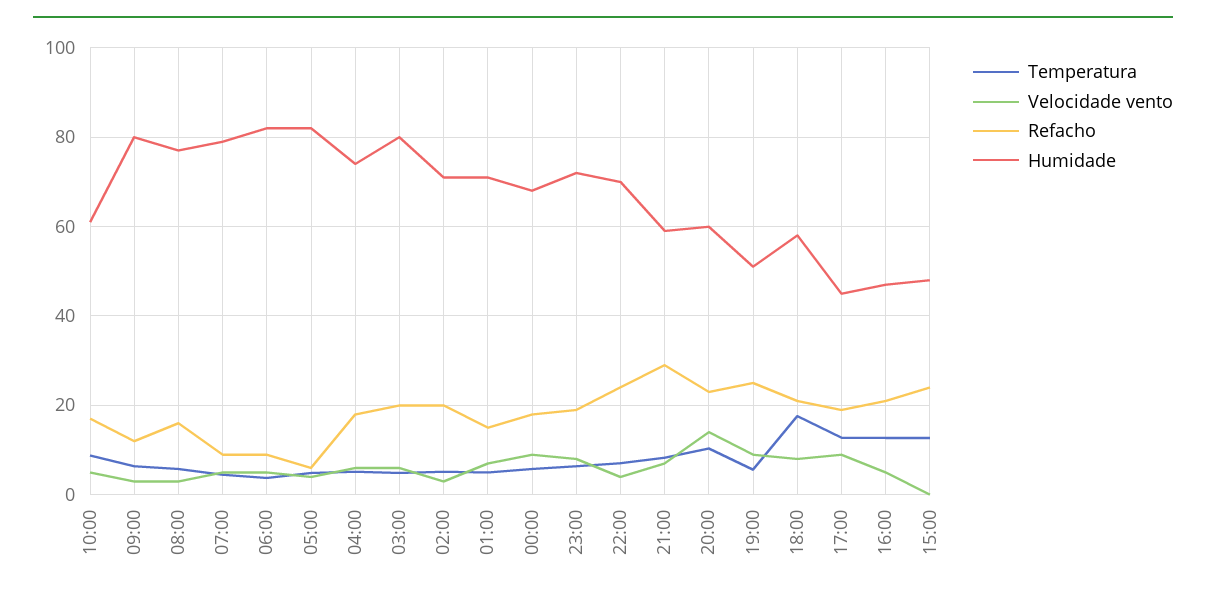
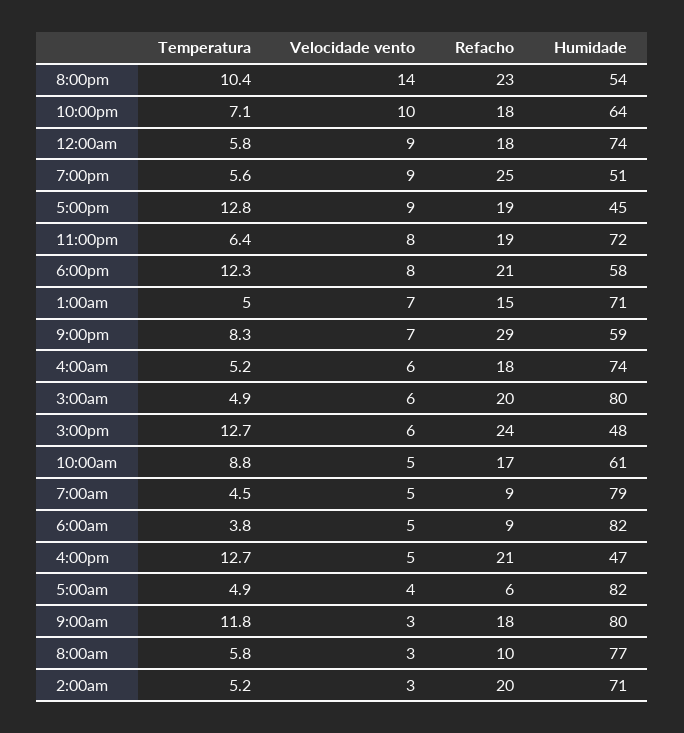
  {
    "Temperatura": {
      "10:00": 8.8,
-     "09:00": 6,
+     "09:00": 11.8,
      "08:00": 5.8,
      "07:00": 4.5,
      "06:00": 3.8,
      "05:00": 4.9,
      "04:00": 5.2,
      "03:00": 4.9,
      "02:00": 5.2,
      "01:00": 5,
      "00:00": 5.8,
      "23:00": 6.4,
      "22:00": 7.1,
      "21:00": 8.3,
      "20:00": 10.4,
      "19:00": 5.6,
-     "18:00": 18,
+     "18:00": 12.3,
      "17:00": 12.8,
      "16:00": 12.7,
      "15:00": 12.7
    },
    "Velocidade vento": {
      "10:00": 5,
      "09:00": 3,
      "08:00": 3,
      "07:00": 5,
      "06:00": 5,
      "05:00": 4,
      "04:00": 6,
      "03:00": 6,
      "02:00": 3,
      "01:00": 7,
      "00:00": 9,
      "23:00": 8,
-     "22:00": 4,
+     "22:00": 10,
      "21:00": 7,
      "20:00": 14,
      "19:00": 9,
      "18:00": 8,
      "17:00": 9,
      "16:00": 5,
-     "15:00": 0
+     "15:00": 6
    },
    "Refacho": {
      "10:00": 17,
-     "09:00": 12,
+     "09:00": 18,
-     "08:00": 16,
+     "08:00": 10,
      "07:00": 9,
      "06:00": 9,
      "05:00": 6,
      "04:00": 18,
      "03:00": 20,
      "02:00": 20,
      "01:00": 15,
      "00:00": 18,
      "23:00": 19,
-     "22:00": 24,
+     "22:00": 18,
      "21:00": 29,
      "20:00": 23,
      "19:00": 25,
      "18:00": 21,
      "17:00": 19,
      "16:00": 21,
      "15:00": 24
    },
    "Humidade": {
      "10:00": 61,
      "09:00": 80,
      "08:00": 77,
      "07:00": 79,
      "06:00": 82,
      "05:00": 82,
      "04:00": 74,
      "03:00": 80,
      "02:00": 71,
      "01:00": 71,
-     "00:00": 68,
+     "00:00": 74,
      "23:00": 72,
-     "22:00": 70,
+     "22:00": 64,
      "21:00": 59,
-     "20:00": 60,
+     "20:00": 54,
      "19:00": 51,
      "18:00": 58,
      "17:00": 45,
      "16:00": 47,
      "15:00": 48
    }
  }

